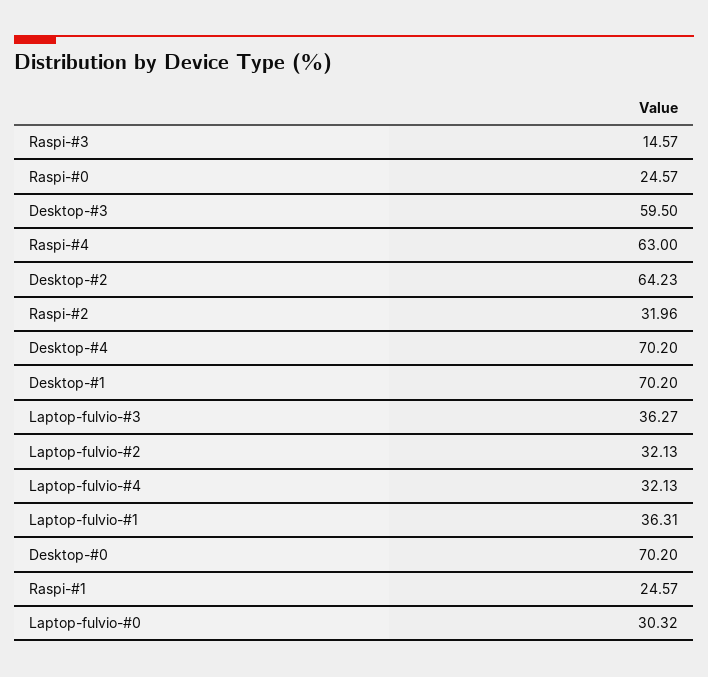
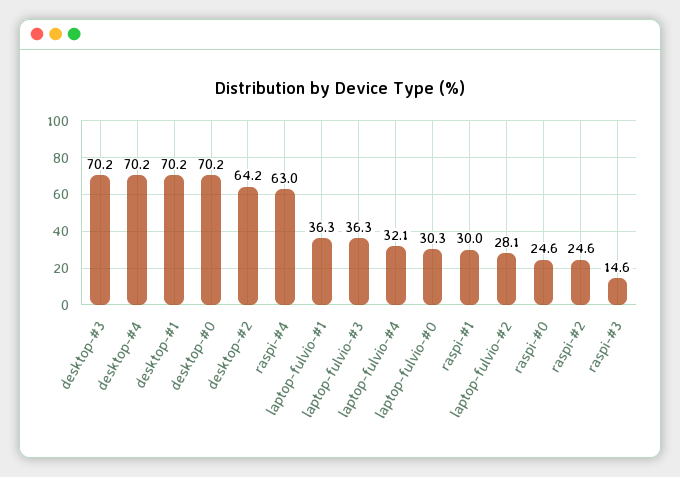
  {
    "Raspi-#3": 14.57,
    "Raspi-#0": 24.57,
-   "Desktop-#3": 59.5,
+   "Desktop-#3": 70.2,
    "Raspi-#4": 63,
    "Desktop-#2": 64.23,
-   "Raspi-#2": 31.96,
+   "Raspi-#2": 24.6,
    "Desktop-#4": 70.2,
    "Desktop-#1": 70.2,
    "Laptop-fulvio-#3": 36.27,
-   "Laptop-fulvio-#2": 32.13,
+   "Laptop-fulvio-#2": 28.1,
    "Laptop-fulvio-#4": 32.13,
    "Laptop-fulvio-#1": 36.31,
    "Desktop-#0": 70.2,
-   "Raspi-#1": 24.57,
+   "Raspi-#1": 30,
    "Laptop-fulvio-#0": 30.32
  }

